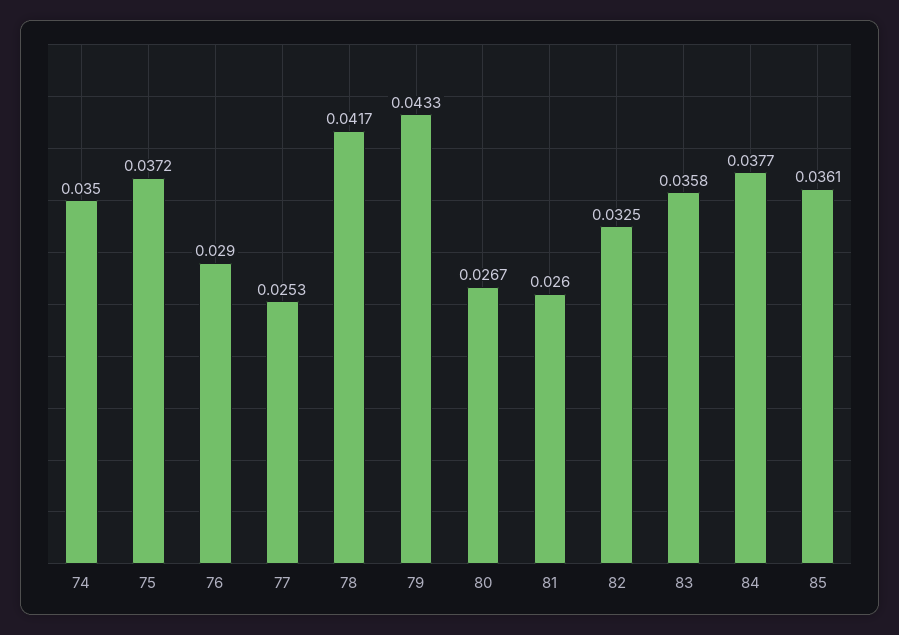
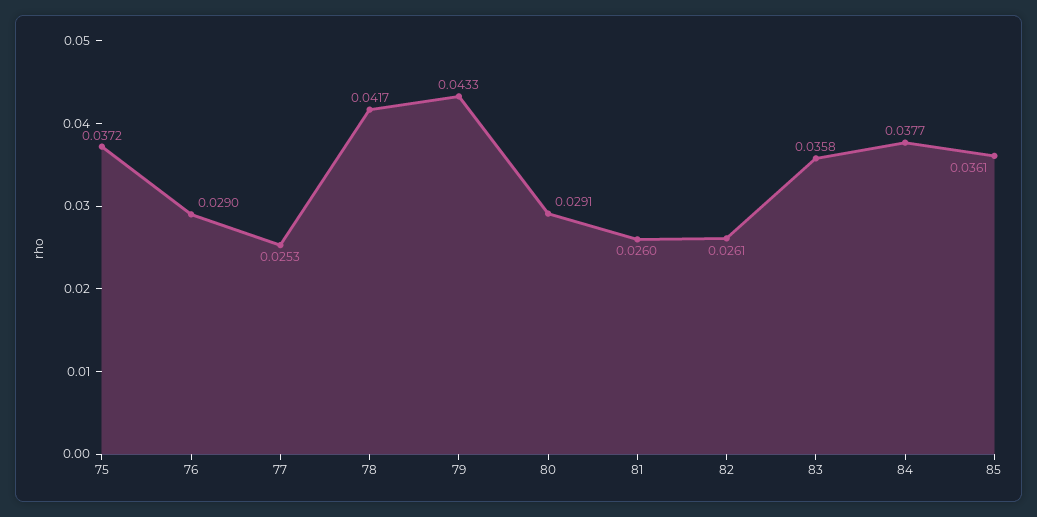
  {
-   "74": 0.035,
    "75": 0.0372,
    "76": 0.029,
    "77": 0.0253,
    "78": 0.0417,
    "79": 0.0433,
-   "80": 0.0267,
+   "80": 0.0291,
    "81": 0.026,
-   "82": 0.0325,
+   "82": 0.0261,
    "83": 0.0358,
    "84": 0.0377,
    "85": 0.0361
  }

